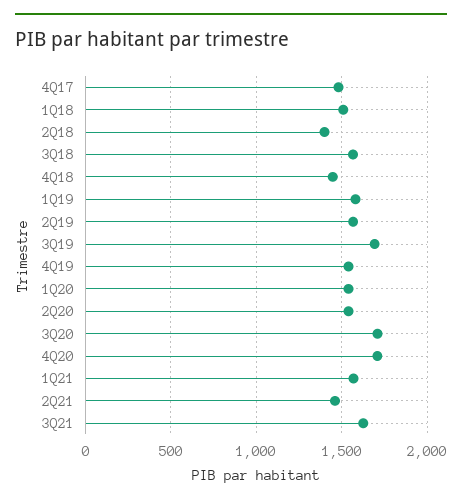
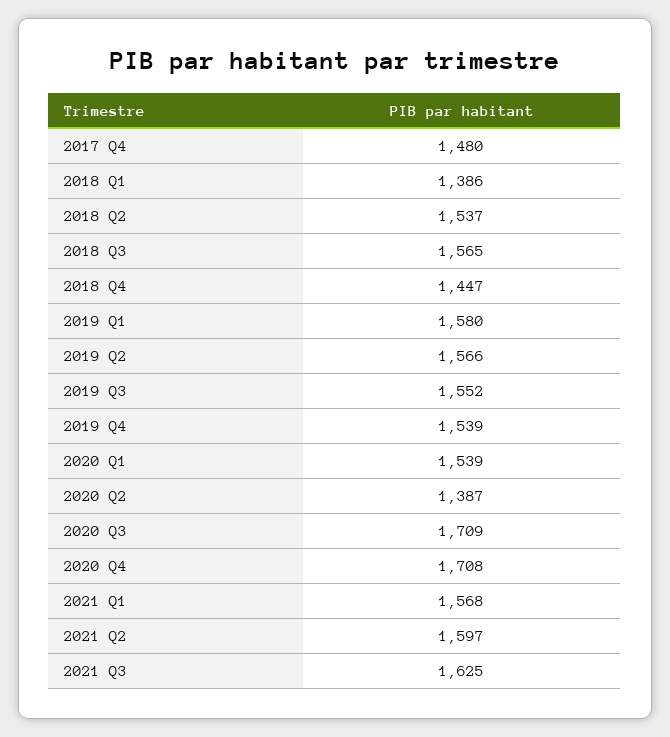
  {
    "4Q17": 1480,
-   "1Q18": 1500,
+   "1Q18": 1386,
-   "2Q18": 1400,
+   "2Q18": 1537,
    "3Q18": 1565,
    "4Q18": 1447,
    "1Q19": 1580,
    "2Q19": 1566,
-   "3Q19": 1700,
+   "3Q19": 1552,
    "4Q19": 1539,
    "1Q20": 1539,
-   "2Q20": 1550,
+   "2Q20": 1387,
    "3Q20": 1709,
    "4Q20": 1708,
    "1Q21": 1568,
-   "2Q21": 1450,
+   "2Q21": 1597,
    "3Q21": 1625
  }

